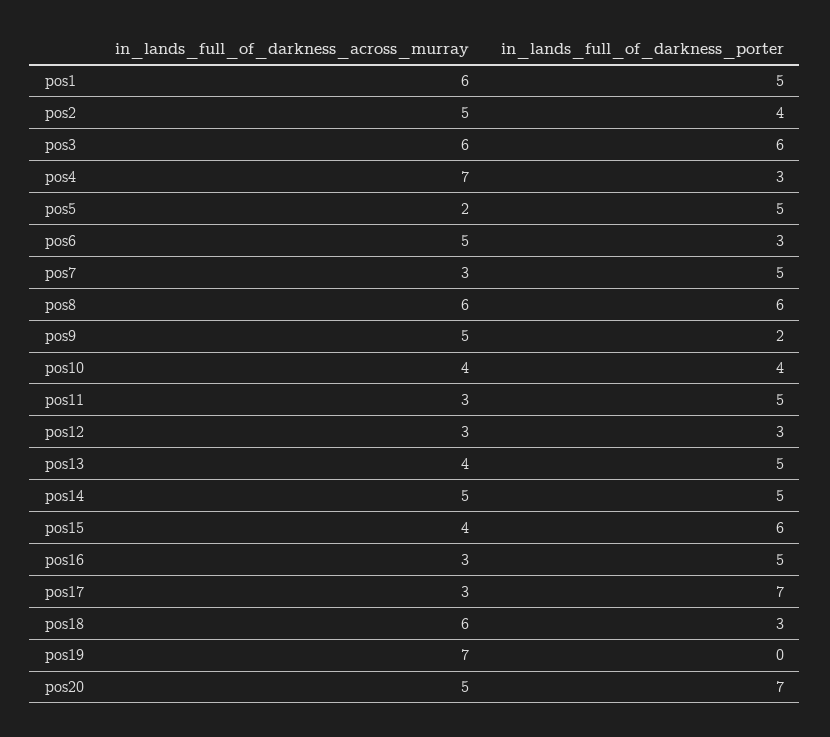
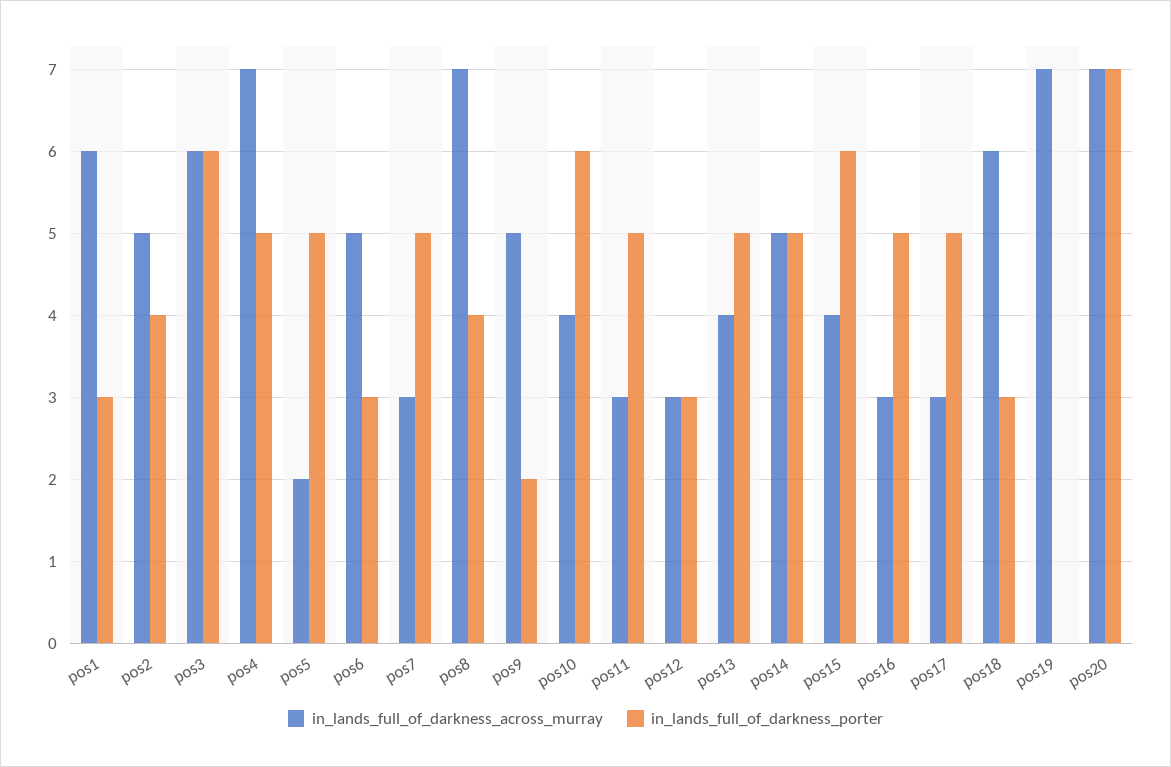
  {
    "in_lands_full_of_darkness_across_murray": {
      "pos1": 6,
      "pos2": 5,
      "pos3": 6,
      "pos4": 7,
      "pos5": 2,
      "pos6": 5,
      "pos7": 3,
-     "pos8": 6,
+     "pos8": 7,
      "pos9": 5,
      "pos10": 4,
      "pos11": 3,
      "pos12": 3,
      "pos13": 4,
      "pos14": 5,
      "pos15": 4,
      "pos16": 3,
      "pos17": 3,
      "pos18": 6,
      "pos19": 7,
-     "pos20": 5
+     "pos20": 7
    },
    "in_lands_full_of_darkness_porter": {
-     "pos1": 5,
+     "pos1": 3,
      "pos2": 4,
      "pos3": 6,
-     "pos4": 3,
+     "pos4": 5,
      "pos5": 5,
      "pos6": 3,
      "pos7": 5,
-     "pos8": 6,
+     "pos8": 4,
      "pos9": 2,
-     "pos10": 4,
+     "pos10": 6,
      "pos11": 5,
      "pos12": 3,
      "pos13": 5,
      "pos14": 5,
      "pos15": 6,
      "pos16": 5,
-     "pos17": 7,
+     "pos17": 5,
      "pos18": 3,
      "pos19": 0,
      "pos20": 7
    }
  }

